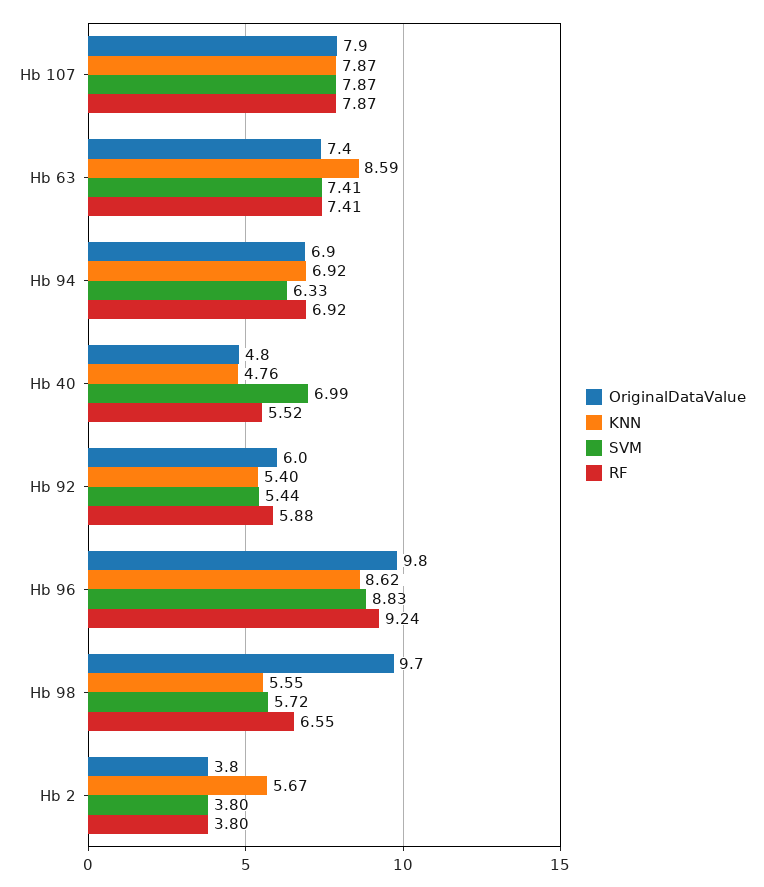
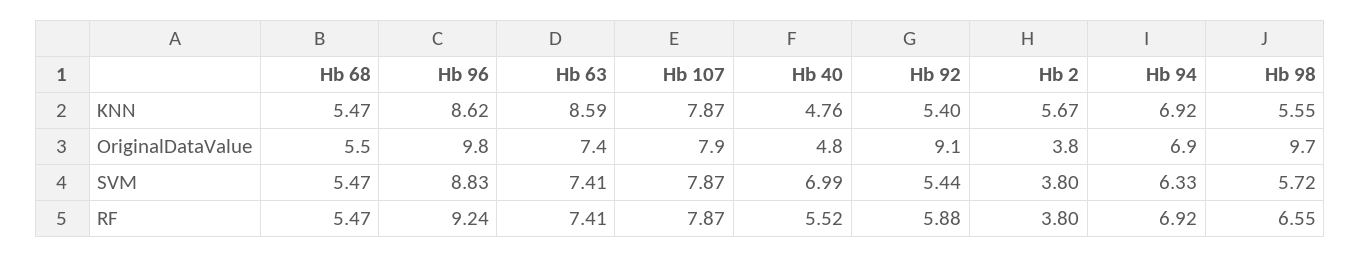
  {
    "OriginalDataValue": {
      "Hb 107": 7.9,
      "Hb 63": 7.4,
      "Hb 94": 6.9,
      "Hb 40": 4.8,
-     "Hb 92": 6,
+     "Hb 92": 9.1,
      "Hb 96": 9.8,
      "Hb 98": 9.7,
-     "Hb 2": 3.8
+     "Hb 2": 3.8,
+     "Hb 68": 5.5
    },
    "KNN": {
      "Hb 107": 7.87,
      "Hb 63": 8.59,
      "Hb 94": 6.92,
      "Hb 40": 4.76,
      "Hb 92": 5.4,
      "Hb 96": 8.62,
      "Hb 98": 5.55,
-     "Hb 2": 5.67
+     "Hb 2": 5.67,
+     "Hb 68": 5.47
    },
    "SVM": {
      "Hb 107": 7.87,
      "Hb 63": 7.41,
      "Hb 94": 6.33,
      "Hb 40": 6.99,
      "Hb 92": 5.44,
      "Hb 96": 8.83,
      "Hb 98": 5.72,
-     "Hb 2": 3.8
+     "Hb 2": 3.8,
+     "Hb 68": 5.47
    },
    "RF": {
      "Hb 107": 7.87,
      "Hb 63": 7.41,
      "Hb 94": 6.92,
      "Hb 40": 5.52,
      "Hb 92": 5.88,
      "Hb 96": 9.24,
      "Hb 98": 6.55,
-     "Hb 2": 3.8
+     "Hb 2": 3.8,
+     "Hb 68": 5.47
    }
  }

